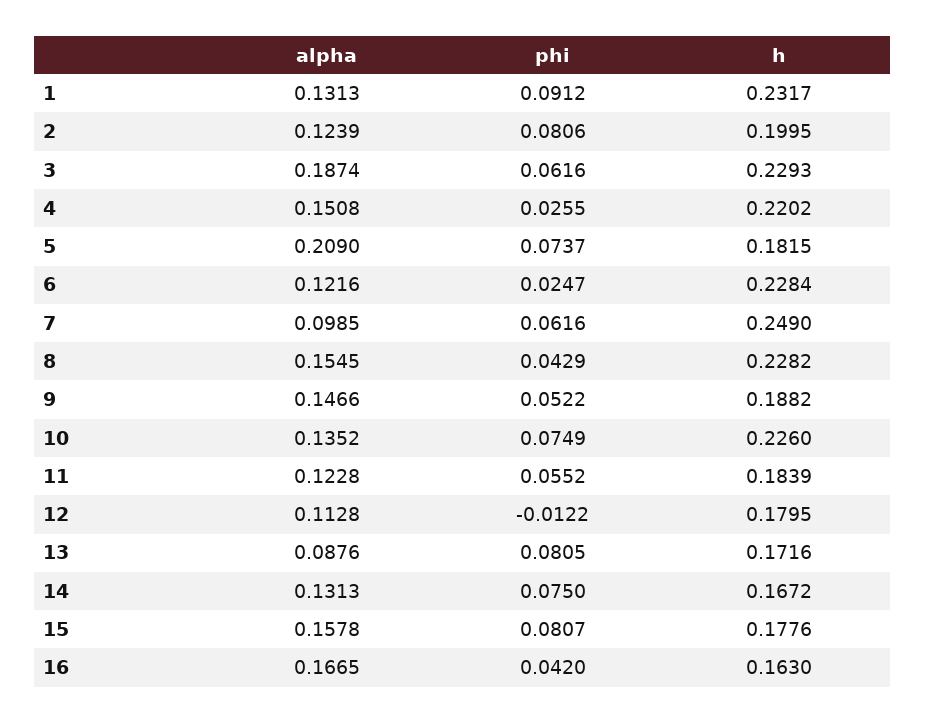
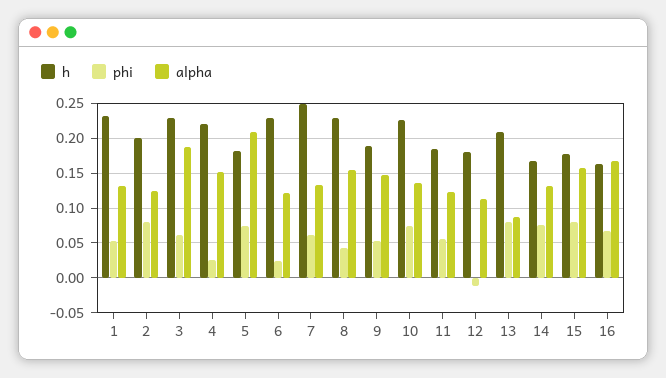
  {
    "alpha": {
      "1": 0.1313,
      "2": 0.1239,
      "3": 0.1874,
      "4": 0.1508,
      "5": 0.209,
      "6": 0.1216,
-     "7": 0.0985,
+     "7": 0.13,
      "8": 0.1545,
      "9": 0.1466,
      "10": 0.1352,
      "11": 0.1228,
      "12": 0.1128,
      "13": 0.0876,
      "14": 0.1313,
      "15": 0.1578,
      "16": 0.1665
    },
    "phi": {
-     "1": 0.0912,
+     "1": 0.05,
      "2": 0.0806,
      "3": 0.0616,
      "4": 0.0255,
      "5": 0.0737,
      "6": 0.0247,
      "7": 0.0616,
      "8": 0.0429,
      "9": 0.0522,
      "10": 0.0749,
      "11": 0.0552,
      "12": -0.0122,
      "13": 0.0805,
      "14": 0.075,
      "15": 0.0807,
-     "16": 0.042
+     "16": 0.07
    },
    "h": {
      "1": 0.2317,
      "2": 0.1995,
      "3": 0.2293,
      "4": 0.2202,
      "5": 0.1815,
      "6": 0.2284,
      "7": 0.249,
      "8": 0.2282,
      "9": 0.1882,
      "10": 0.226,
      "11": 0.1839,
      "12": 0.1795,
-     "13": 0.1716,
+     "13": 0.21,
      "14": 0.1672,
      "15": 0.1776,
      "16": 0.163
    }
  }

